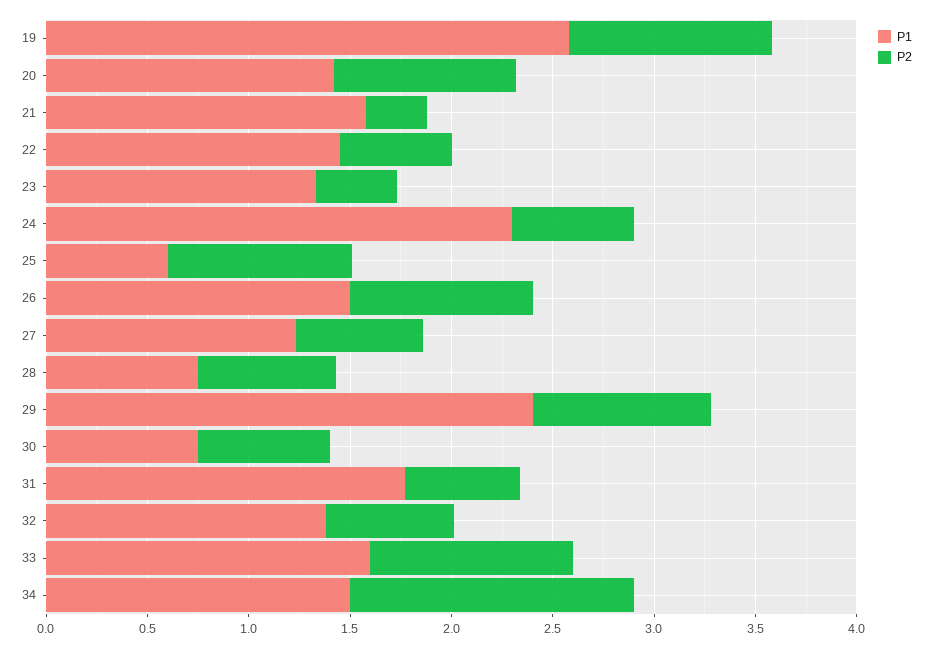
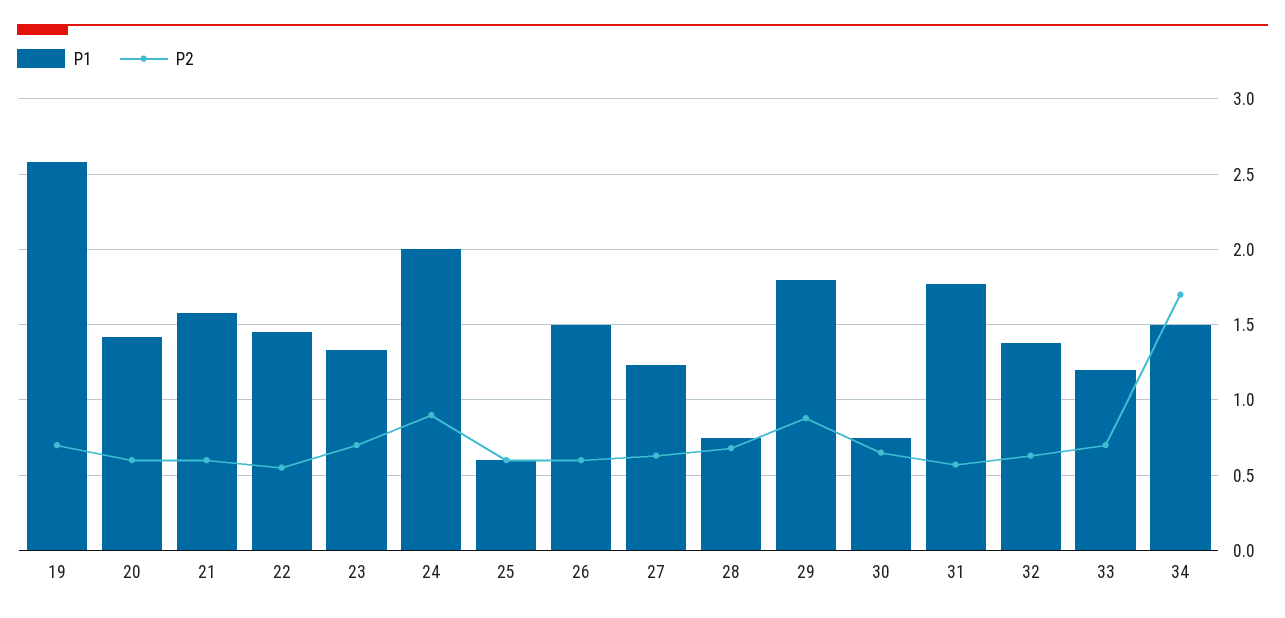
  {
    "P1": {
      "19": 2.6,
      "20": 1.4,
      "21": 1.6,
      "22": 1.45,
      "23": 1.35,
-     "24": 2.3,
+     "24": 2,
      "25": 0.6,
      "26": 1.5,
      "27": 1.25,
      "28": 0.75,
-     "29": 2.4,
+     "29": 1.8,
      "30": 0.75,
      "31": 1.75,
      "32": 1.4,
-     "33": 1.6,
+     "33": 1.2,
      "34": 1.5
    },
    "P2": {
-     "19": 1,
+     "19": 0.7,
-     "20": 0.9,
+     "20": 0.6,
-     "21": 0.3,
+     "21": 0.6,
      "22": 0.55,
-     "23": 0.4,
+     "23": 0.7,
-     "24": 0.6,
+     "24": 0.9,
-     "25": 0.9,
+     "25": 0.6,
-     "26": 0.9,
+     "26": 0.6,
      "27": 0.65,
      "28": 0.7,
      "29": 0.9,
      "30": 0.65,
      "31": 0.55,
      "32": 0.65,
-     "33": 1,
+     "33": 0.7,
-     "34": 1.4
+     "34": 1.7
    }
  }

